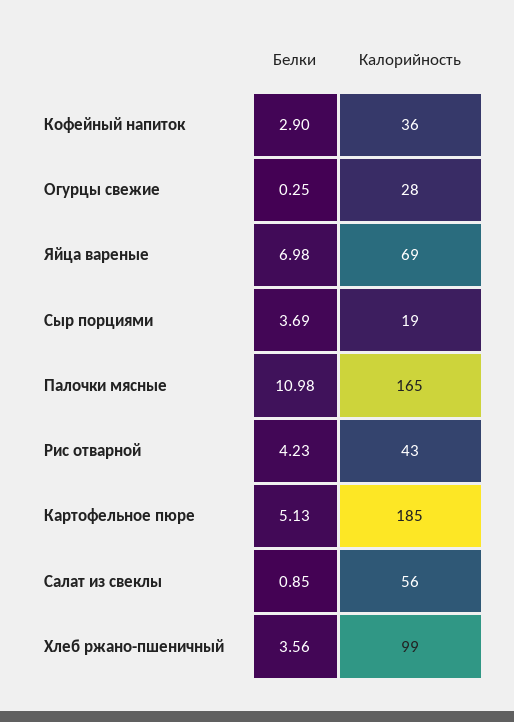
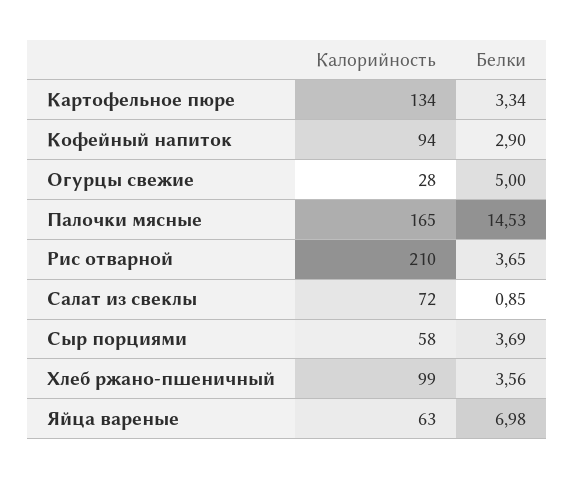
  {
    "Белки": {
      "Кофейный напиток": 2.9,
-     "Огурцы свежие": 0.25,
+     "Огурцы свежие": 5,
      "Яйца вареные": 6.98,
      "Сыр порциями": 3.69,
-     "Палочки мясные": 10.98,
+     "Палочки мясные": 14.53,
-     "Рис отварной": 4.23,
+     "Рис отварной": 3.65,
-     "Картофельное пюре": 5.13,
+     "Картофельное пюре": 3.34,
      "Салат из свеклы": 0.85,
      "Хлеб ржано-пшеничный": 3.56
    },
    "Калорийность": {
-     "Кофейный напиток": 36,
+     "Кофейный напиток": 94,
      "Огурцы свежие": 28,
-     "Яйца вареные": 69,
+     "Яйца вареные": 63,
-     "Сыр порциями": 19,
+     "Сыр порциями": 58,
      "Палочки мясные": 165,
-     "Рис отварной": 43,
+     "Рис отварной": 210,
-     "Картофельное пюре": 185,
+     "Картофельное пюре": 134,
-     "Салат из свеклы": 56,
+     "Салат из свеклы": 72,
      "Хлеб ржано-пшеничный": 99
    }
  }

